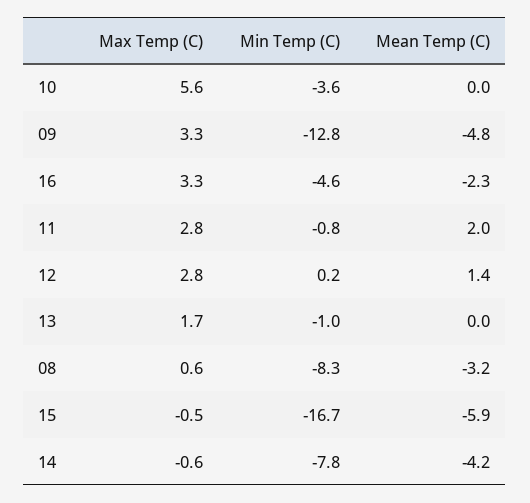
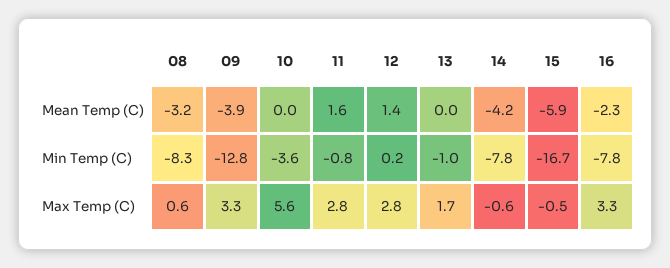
  {
    "Max Temp (C)": {
      "10": 5.6,
      "09": 3.3,
      "16": 3.3,
      "11": 2.8,
      "12": 2.8,
      "13": 1.7,
      "08": 0.6,
      "15": -0.5,
      "14": -0.6
    },
    "Min Temp (C)": {
      "10": -3.6,
      "09": -12.8,
-     "16": -4.6,
+     "16": -7.8,
      "11": -0.8,
      "12": 0.2,
      "13": -1,
      "08": -8.3,
      "15": -16.7,
      "14": -7.8
    },
    "Mean Temp (C)": {
      "10": 0,
-     "09": -4.8,
+     "09": -3.9,
      "16": -2.3,
-     "11": 2,
+     "11": 1.6,
      "12": 1.4,
      "13": 0,
      "08": -3.2,
      "15": -5.9,
      "14": -4.2
    }
  }

